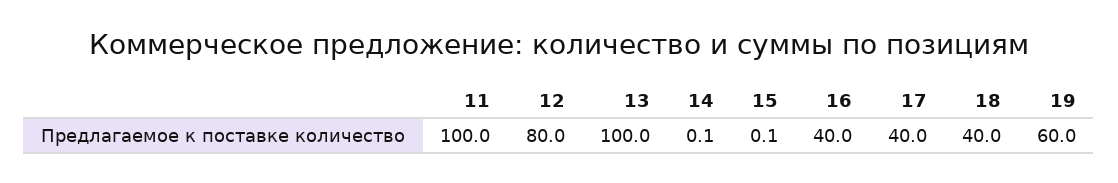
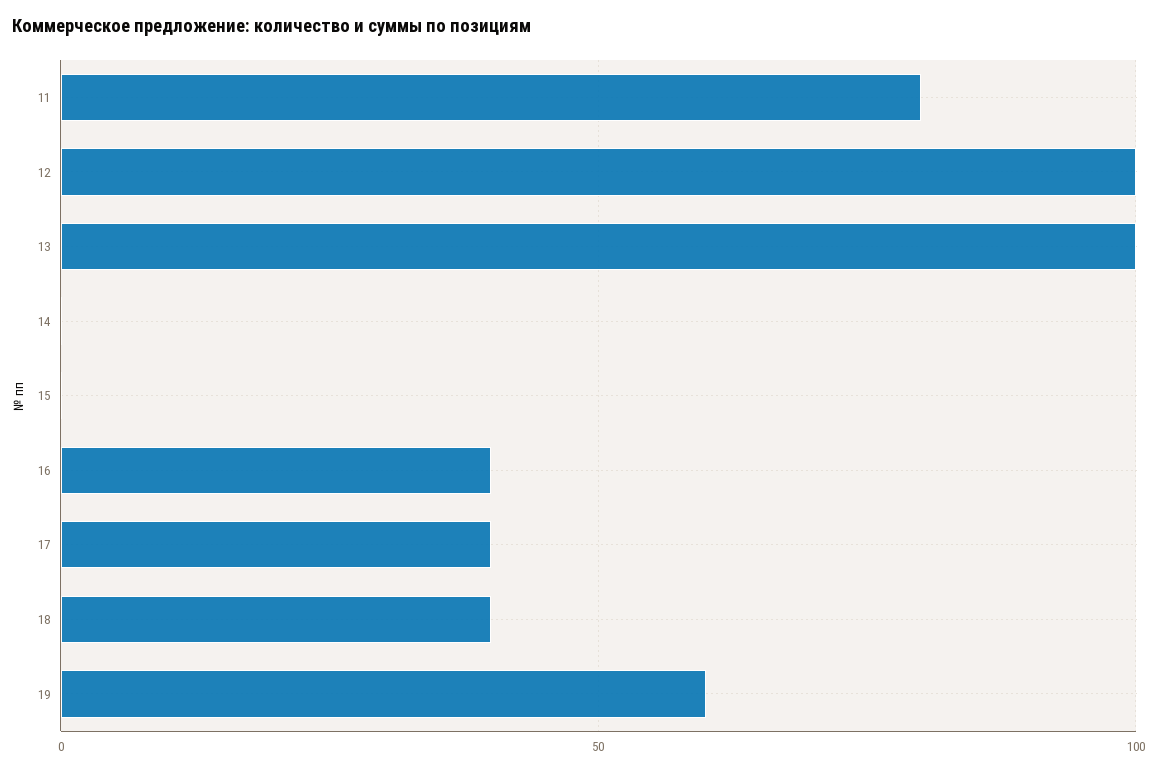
  {
-   "11": 100,
+   "11": 80,
-   "12": 80,
+   "12": 100,
    "13": 100,
    "14": 0.1,
    "15": 0.1,
    "16": 40,
    "17": 40,
    "18": 40,
    "19": 60
  }

